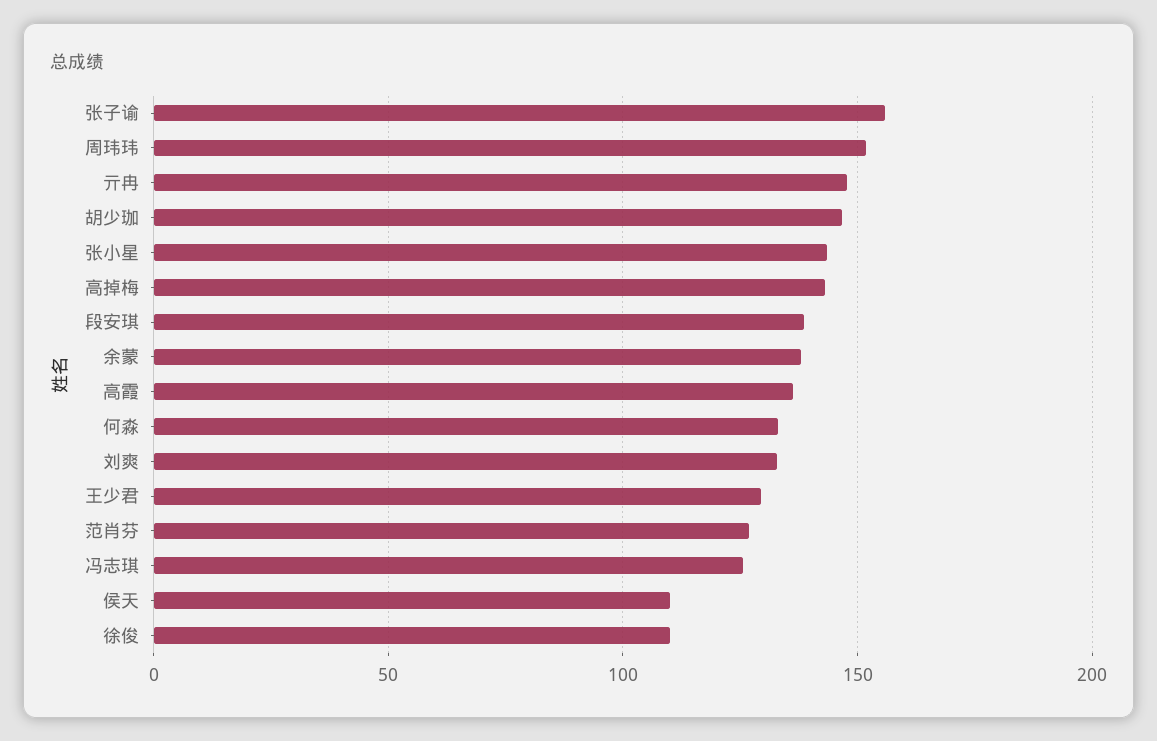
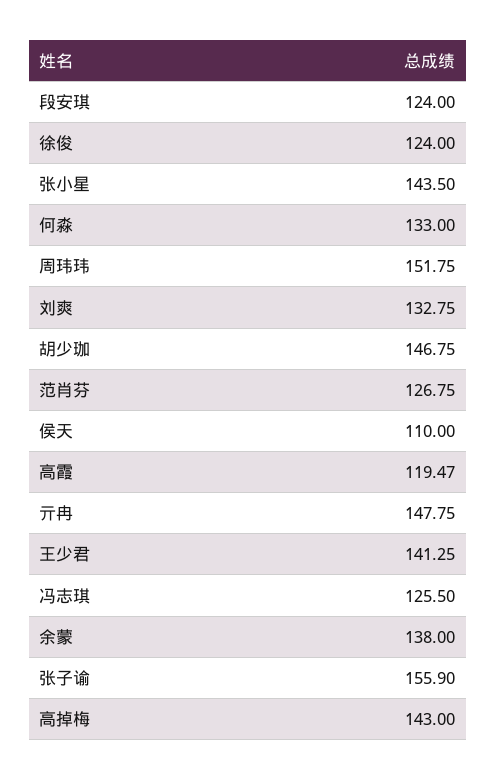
  {
    "张子谕": 155.9,
    "周玮玮": 151.75,
    "亓冉": 147.75,
    "胡少珈": 146.75,
    "张小星": 143.5,
    "高掉梅": 143,
-   "段安琪": 140,
+   "段安琪": 124,
    "余蒙": 138,
-   "高霞": 135,
+   "高霞": 119.47,
    "何淼": 133,
    "刘爽": 132.75,
-   "王少君": 130,
+   "王少君": 141.25,
    "范肖芬": 126.75,
    "冯志琪": 125.5,
    "侯天": 110,
-   "徐俊": 110
+   "徐俊": 124
  }

